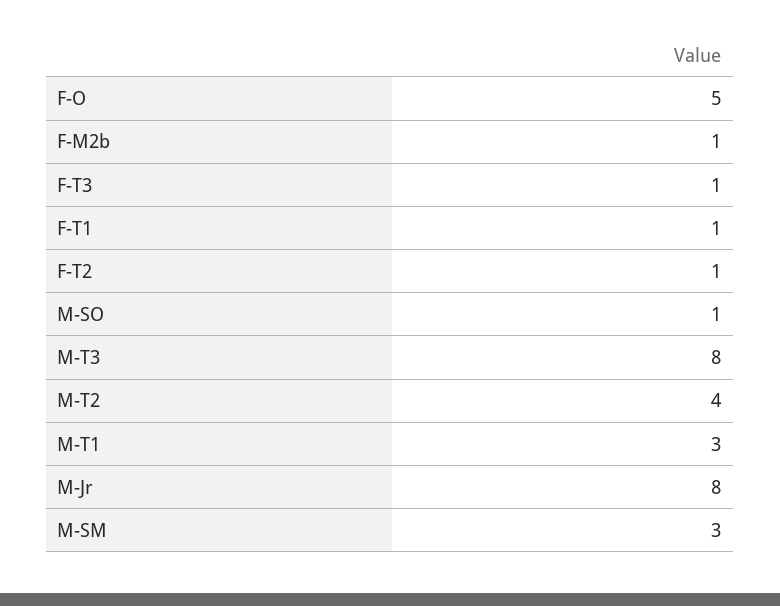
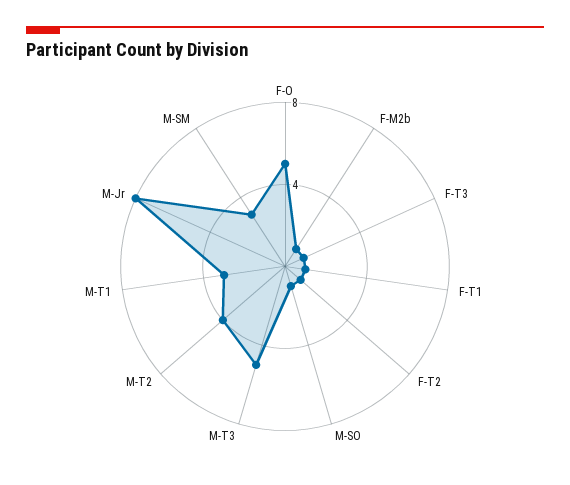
  {
    "F-O": 5,
    "F-M2b": 1,
    "F-T3": 1,
    "F-T1": 1,
    "F-T2": 1,
    "M-SO": 1,
-   "M-T3": 8,
+   "M-T3": 5,
    "M-T2": 4,
    "M-T1": 3,
    "M-Jr": 8,
    "M-SM": 3
  }

